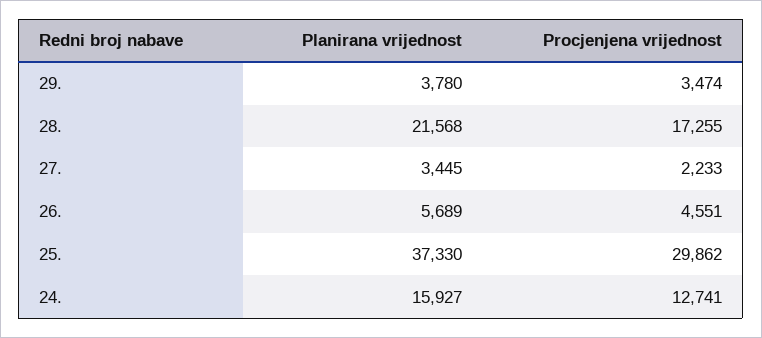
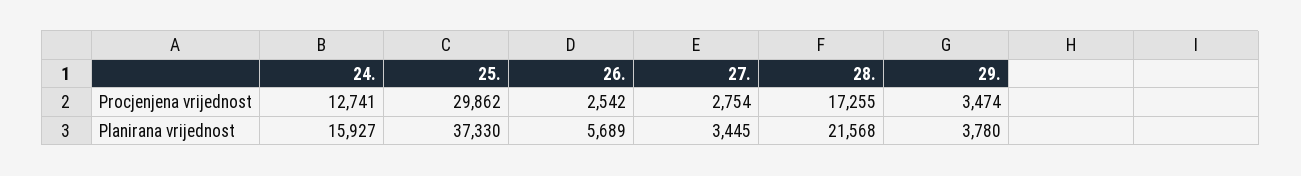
  {
    "Planirana vrijednost": {
      "29.": 3780,
      "28.": 21568,
      "27.": 3445,
      "26.": 5689,
      "25.": 37330,
      "24.": 15927
    },
    "Procjenjena vrijednost": {
      "29.": 3474,
      "28.": 17255,
-     "27.": 2233,
+     "27.": 2754,
-     "26.": 4551,
+     "26.": 2542,
      "25.": 29862,
      "24.": 12741
    }
  }

